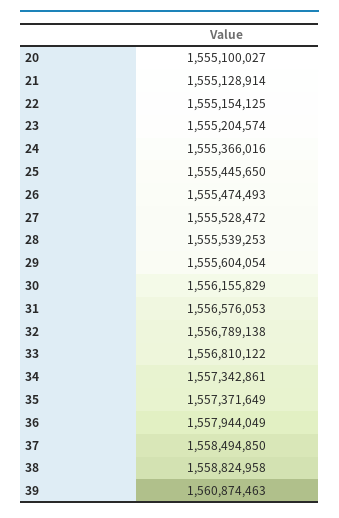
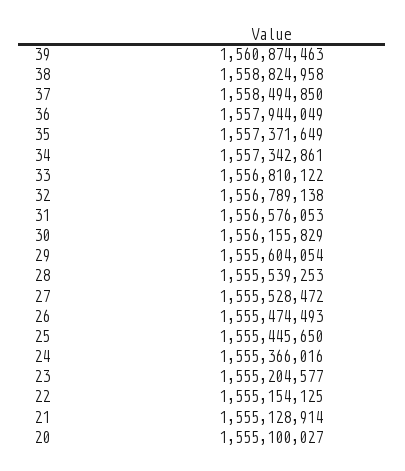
  {
    "20": 1555100027,
    "21": 1555128914,
    "22": 1555154125,
-   "23": 1555204574,
+   "23": 1555204577,
    "24": 1555366016,
    "25": 1555445650,
    "26": 1555474493,
    "27": 1555528472,
    "28": 1555539253,
    "29": 1555604054,
    "30": 1556155829,
    "31": 1556576053,
    "32": 1556789138,
    "33": 1556810122,
    "34": 1557342861,
    "35": 1557371649,
    "36": 1557944049,
    "37": 1558494850,
    "38": 1558824958,
    "39": 1560874463
  }

